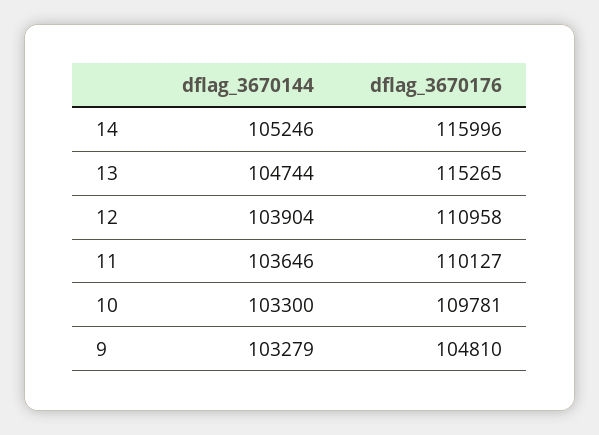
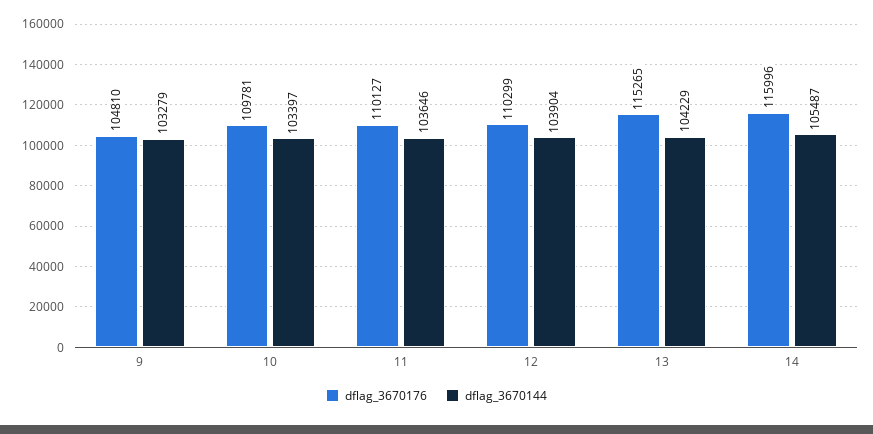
  {
    "dflag_3670144": {
-     "14": 105246,
+     "14": 105487,
-     "13": 104744,
+     "13": 104229,
      "12": 103904,
      "11": 103646,
-     "10": 103300,
+     "10": 103397,
      "9": 103279
    },
    "dflag_3670176": {
      "14": 115996,
      "13": 115265,
-     "12": 110958,
+     "12": 110299,
      "11": 110127,
      "10": 109781,
      "9": 104810
    }
  }

